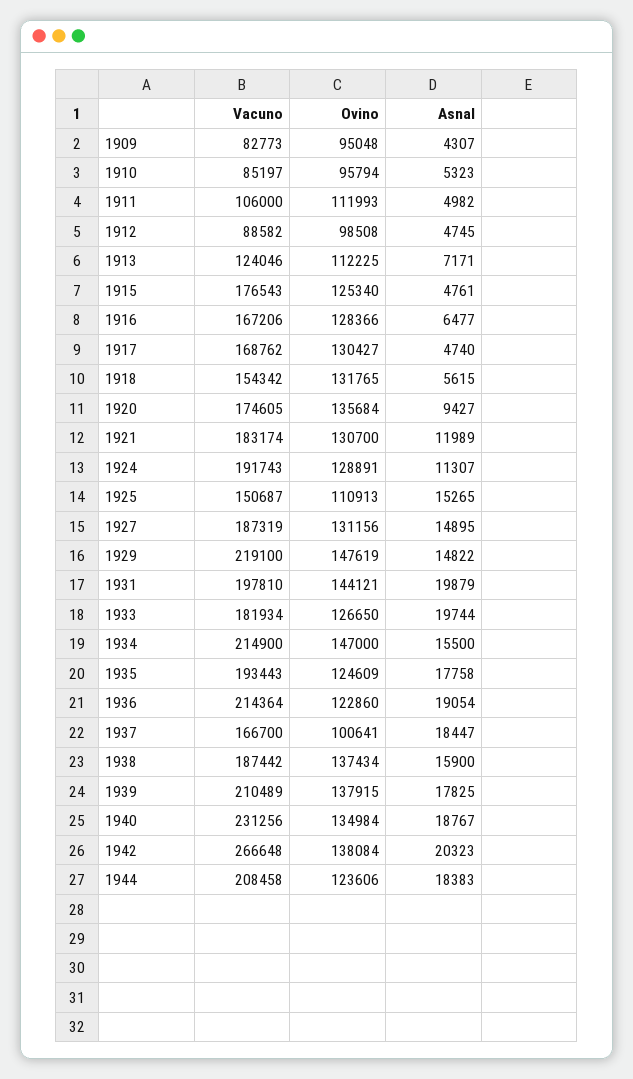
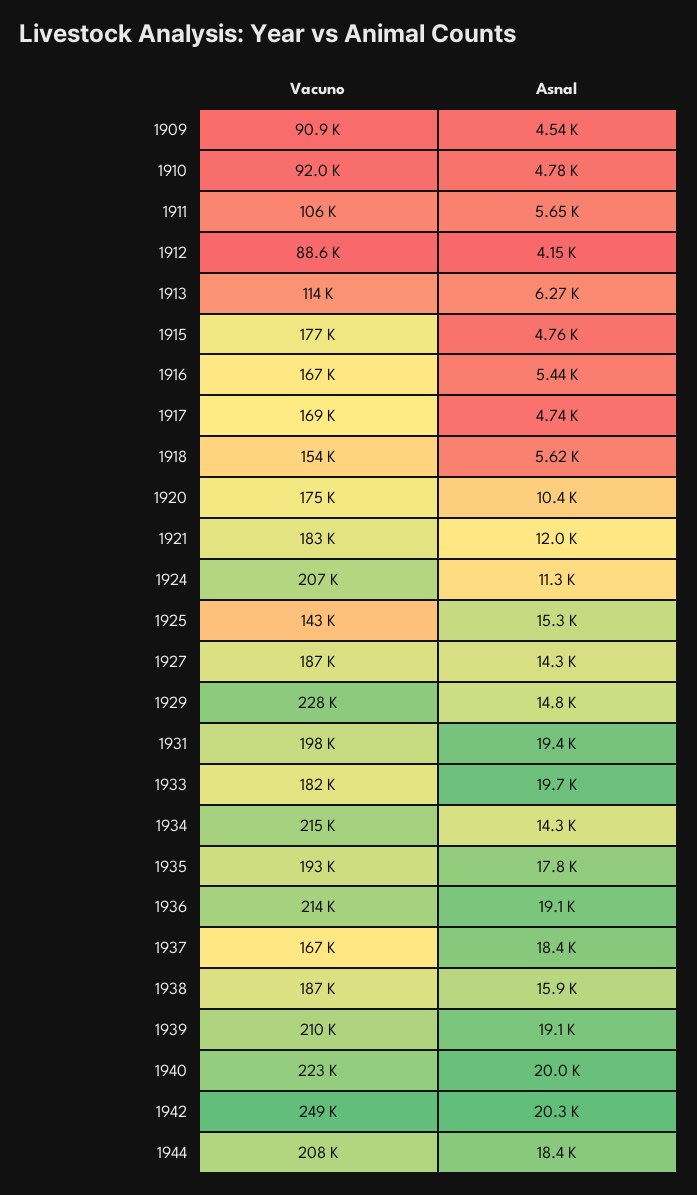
  {
    "Vacuno": {
-     "1909": 82773,
+     "1909": 90900,
-     "1910": 85197,
+     "1910": 92000,
      "1911": 106000,
      "1912": 88582,
-     "1913": 124046,
+     "1913": 114000,
      "1915": 176543,
      "1916": 167206,
      "1917": 168762,
      "1918": 154342,
      "1920": 174605,
      "1921": 183174,
-     "1924": 191743,
+     "1924": 207000,
-     "1925": 150687,
+     "1925": 143000,
      "1927": 187319,
-     "1929": 219100,
+     "1929": 228000,
      "1931": 197810,
      "1933": 181934,
      "1934": 214900,
      "1935": 193443,
      "1936": 214364,
      "1937": 166700,
      "1938": 187442,
      "1939": 210489,
-     "1940": 231256,
+     "1940": 223000,
-     "1942": 266648,
+     "1942": 249000,
      "1944": 208458
    },
-   "Ovino": {
-     "1909": 95048,
-     "1910": 95794,
-     "1911": 111993,
-     "1912": 98508,
-     "1913": 112225,
-     "1915": 125340,
-     "1916": 128366,
-     "1917": 130427,
-     "1918": 131765,
-     "1920": 135684,
-     "1921": 130700,
-     "1924": 128891,
-     "1925": 110913,
-     "1927": 131156,
-     "1929": 147619,
-     "1931": 144121,
-     "1933": 126650,
-     "1934": 147000,
-     "1935": 124609,
-     "1936": 122860,
-     "1937": 100641,
-     "1938": 137434,
-     "1939": 137915,
-     "1940": 134984,
-     "1942": 138084,
-     "1944": 123606
-   },
    "Asnal": {
-     "1909": 4307,
+     "1909": 4540,
-     "1910": 5323,
+     "1910": 4780,
-     "1911": 4982,
+     "1911": 5650,
-     "1912": 4745,
+     "1912": 4150,
-     "1913": 7171,
+     "1913": 6270,
      "1915": 4761,
-     "1916": 6477,
+     "1916": 5440,
      "1917": 4740,
      "1918": 5615,
-     "1920": 9427,
+     "1920": 10400,
      "1921": 11989,
      "1924": 11307,
      "1925": 15265,
-     "1927": 14895,
+     "1927": 14300,
      "1929": 14822,
-     "1931": 19879,
+     "1931": 19400,
      "1933": 19744,
-     "1934": 15500,
+     "1934": 14300,
      "1935": 17758,
      "1936": 19054,
      "1937": 18447,
      "1938": 15900,
-     "1939": 17825,
+     "1939": 19100,
-     "1940": 18767,
+     "1940": 20000,
      "1942": 20323,
      "1944": 18383
    }
  }

